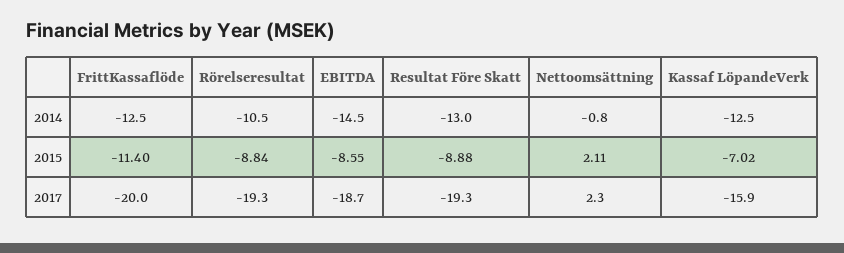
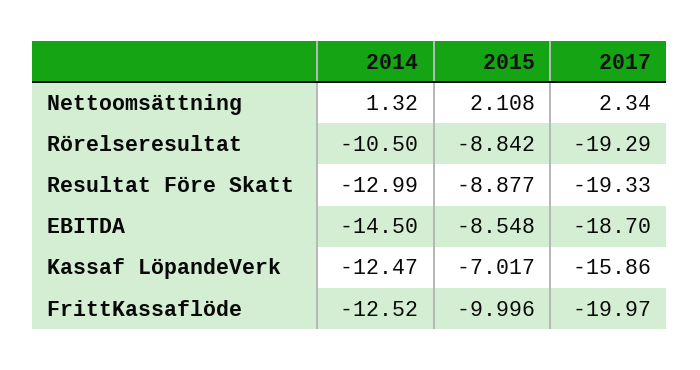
  {
    "FrittKassaflöde": {
      "2014": -12.52,
-     "2015": -11.4,
+     "2015": -9.996,
      "2017": -19.97
    },
    "Rörelseresultat": {
      "2014": -10.5,
      "2015": -8.842,
      "2017": -19.29
    },
    "EBITDA": {
      "2014": -14.5,
      "2015": -8.548,
      "2017": -18.7
    },
    "Resultat Före Skatt": {
      "2014": -12.99,
      "2015": -8.877,
      "2017": -19.33
    },
    "Nettoomsättning": {
-     "2014": -0.8,
+     "2014": 1.32,
      "2015": 2.108,
      "2017": 2.34
    },
    "Kassaf LöpandeVerk": {
      "2014": -12.47,
      "2015": -7.017,
      "2017": -15.86
    }
  }

